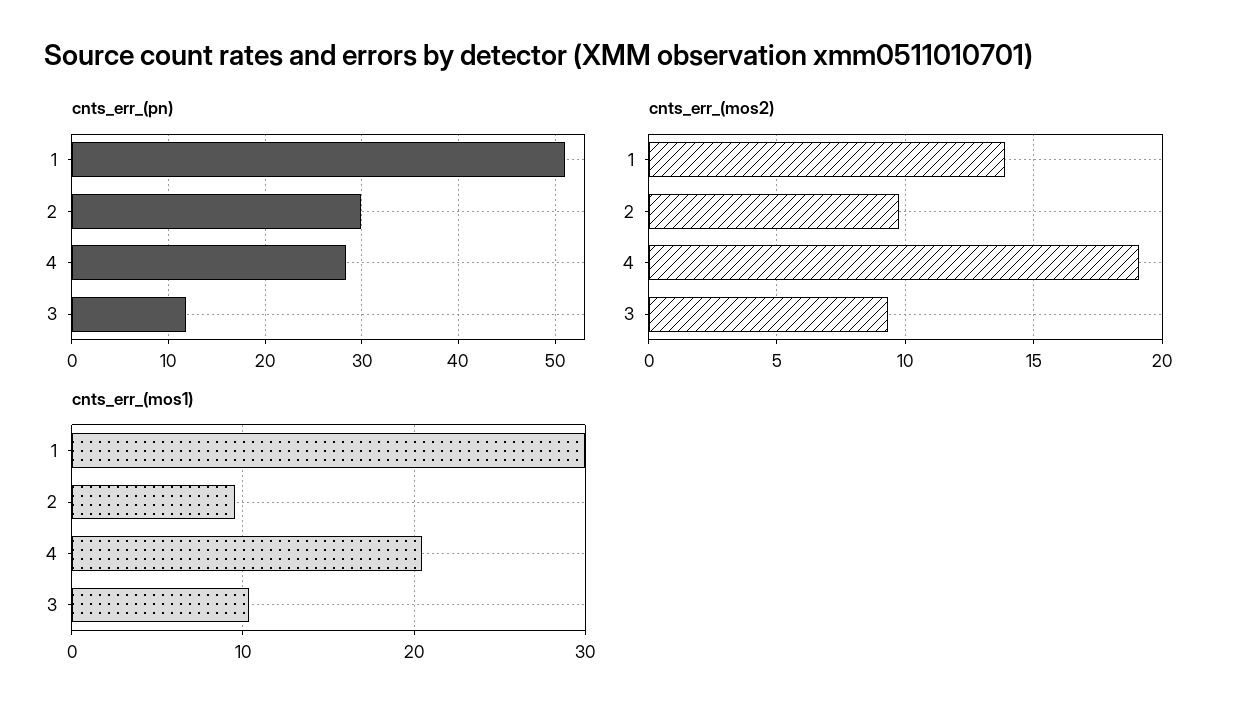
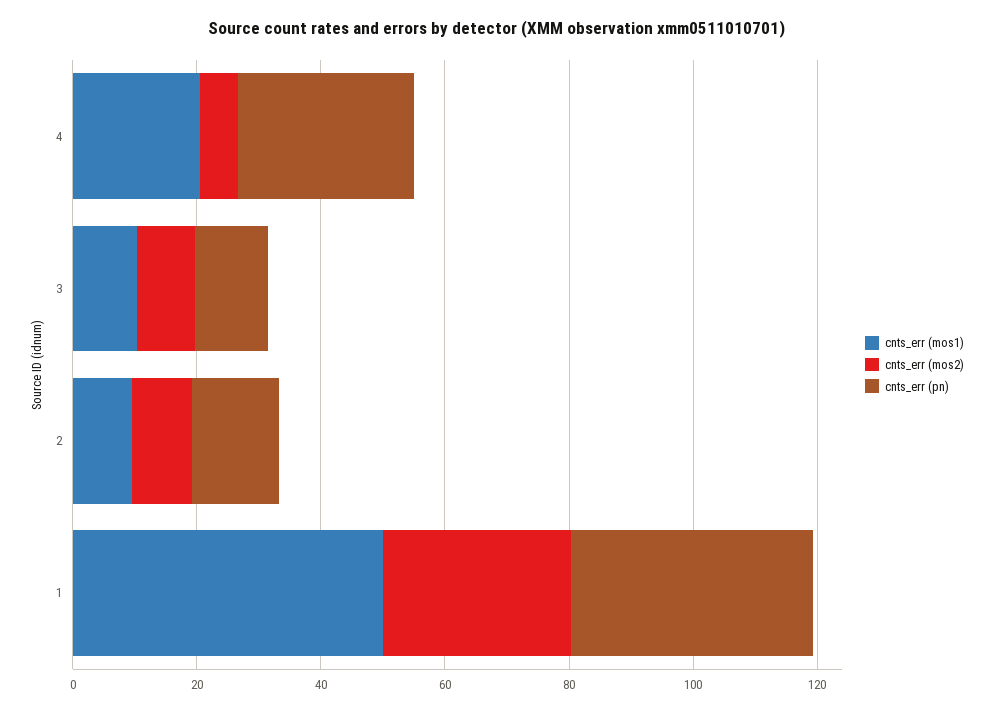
  {
    "cnts_err_(pn)": {
-     "1": 51,
+     "1": 40,
-     "2": 30,
+     "2": 15,
      "4": 28,
      "3": 12
    },
    "cnts_err_(mos2)": {
-     "1": 14,
+     "1": 30,
      "2": 10,
-     "4": 19,
+     "4": 5,
      "3": 9.5
    },
    "cnts_err_(mos1)": {
-     "1": 30,
+     "1": 50,
      "2": 10,
      "4": 20,
      "3": 10
    }
  }

